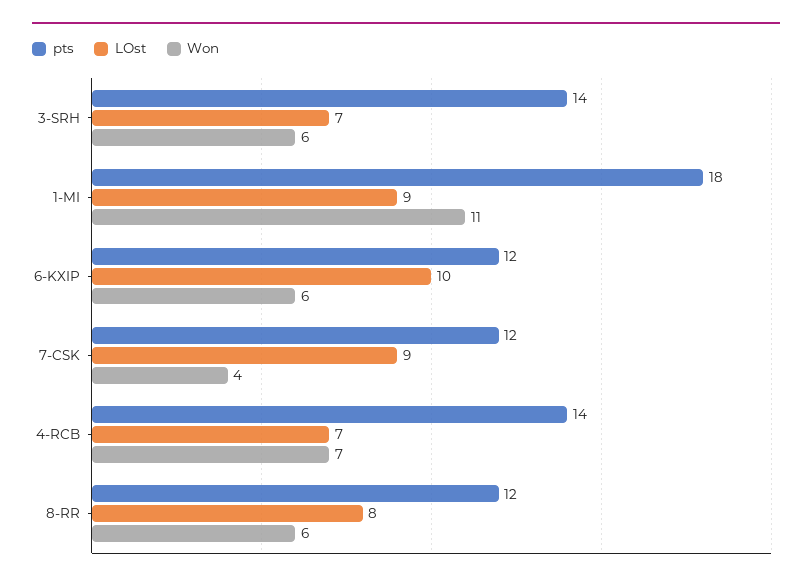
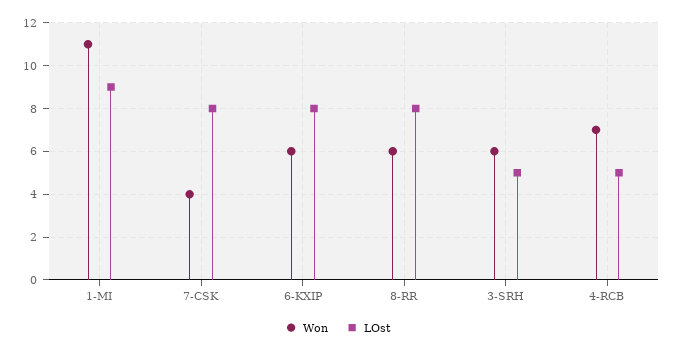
  {
-   "pts": {
-     "3-SRH": 14,
-     "1-MI": 18,
-     "6-KXIP": 12,
-     "7-CSK": 12,
-     "4-RCB": 14,
-     "8-RR": 12
-   },
    "LOst": {
-     "3-SRH": 7,
+     "3-SRH": 5,
      "1-MI": 9,
-     "6-KXIP": 10,
+     "6-KXIP": 8,
-     "7-CSK": 9,
+     "7-CSK": 8,
-     "4-RCB": 7,
+     "4-RCB": 5,
      "8-RR": 8
    },
    "Won": {
      "3-SRH": 6,
      "1-MI": 11,
      "6-KXIP": 6,
      "7-CSK": 4,
      "4-RCB": 7,
      "8-RR": 6
    }
  }

